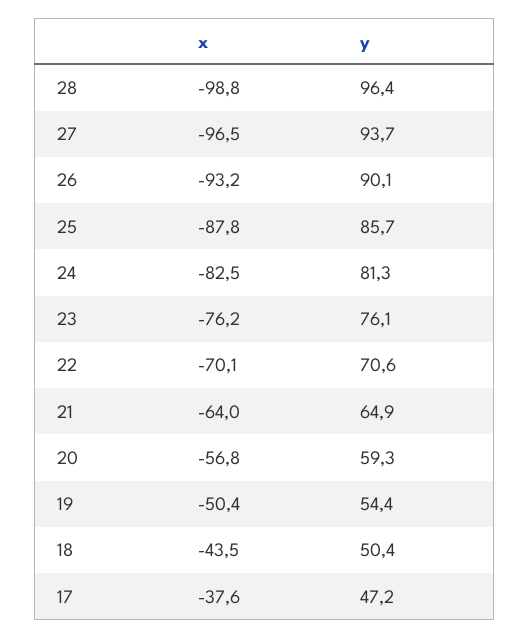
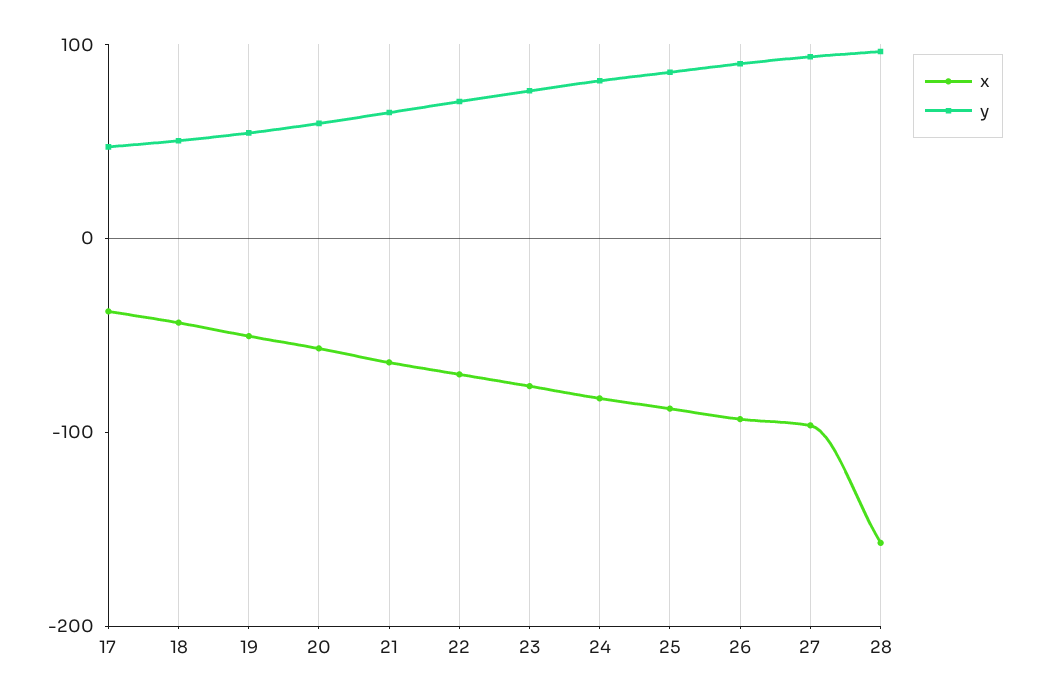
  {
    "x": {
-     "28": -98.8,
+     "28": -160,
      "27": -96.5,
      "26": -93.2,
      "25": -87.8,
      "24": -82.5,
      "23": -76.2,
      "22": -70.1,
      "21": -64,
      "20": -56.8,
      "19": -50.4,
      "18": -43.5,
      "17": -37.6
    },
    "y": {
      "28": 96.4,
      "27": 93.7,
      "26": 90.1,
      "25": 85.7,
      "24": 81.3,
      "23": 76.1,
      "22": 70.6,
      "21": 64.9,
      "20": 59.3,
      "19": 54.4,
      "18": 50.4,
      "17": 47.2
    }
  }

